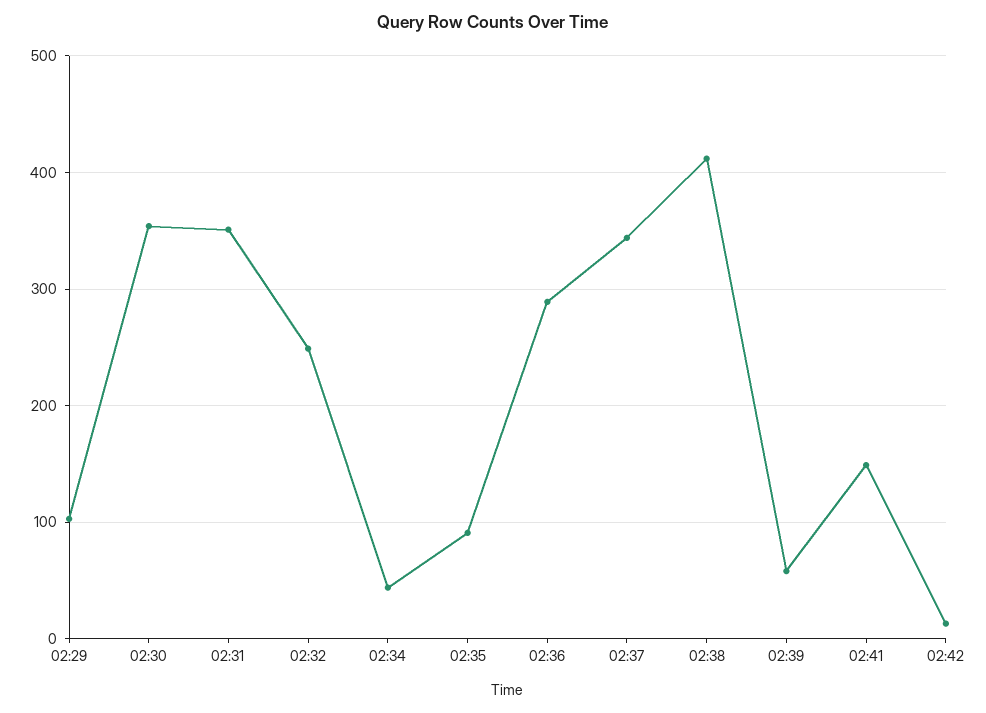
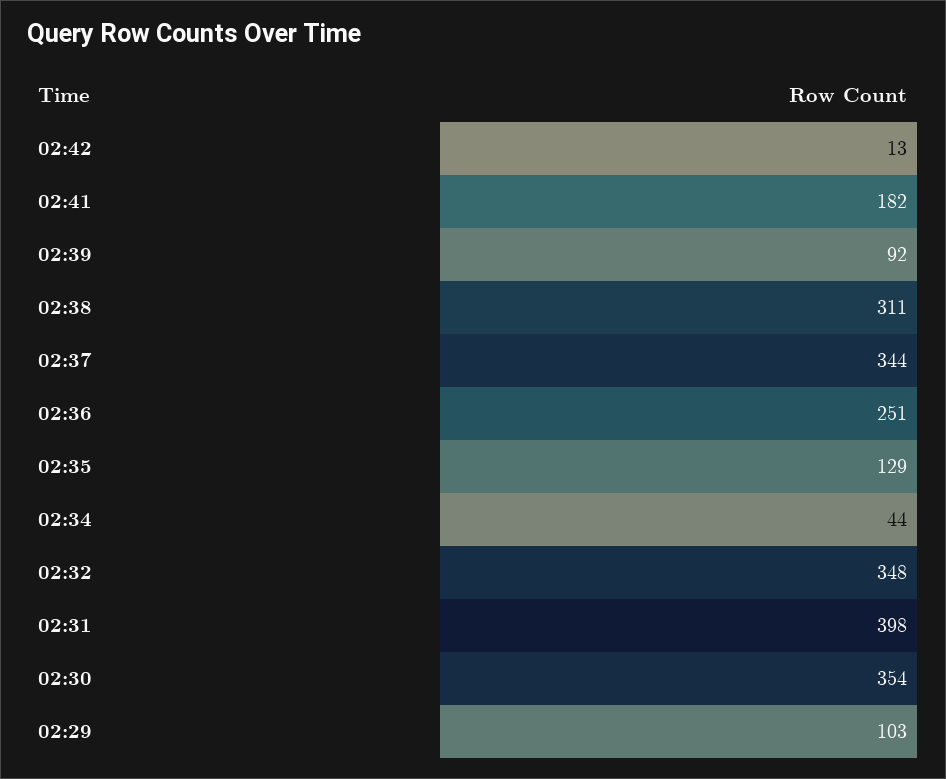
  {
    "02:29": 103,
    "02:30": 354,
-   "02:31": 350,
+   "02:31": 398,
-   "02:32": 250,
+   "02:32": 348,
    "02:34": 44,
-   "02:35": 90,
+   "02:35": 129,
-   "02:36": 290,
+   "02:36": 251,
    "02:37": 344,
-   "02:38": 410,
+   "02:38": 311,
-   "02:39": 60,
+   "02:39": 92,
-   "02:41": 150,
+   "02:41": 182,
    "02:42": 13
  }

